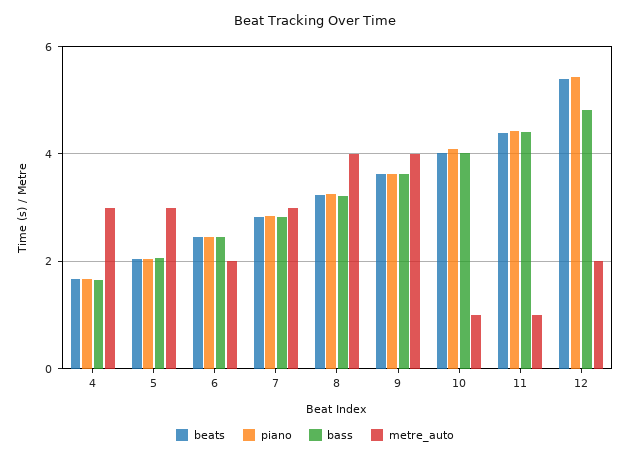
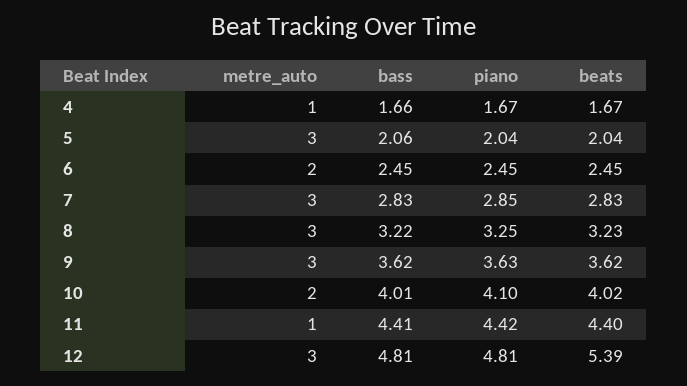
  {
    "beats": {
      "4": 1.67,
      "5": 2.04,
      "6": 2.45,
      "7": 2.83,
      "8": 3.23,
      "9": 3.62,
      "10": 4.02,
      "11": 4.4,
      "12": 5.39
    },
    "piano": {
      "4": 1.67,
      "5": 2.04,
      "6": 2.45,
      "7": 2.85,
      "8": 3.25,
      "9": 3.63,
      "10": 4.1,
      "11": 4.42,
-     "12": 5.4
+     "12": 4.81
    },
    "bass": {
      "4": 1.66,
      "5": 2.06,
      "6": 2.45,
      "7": 2.83,
      "8": 3.22,
      "9": 3.62,
      "10": 4.01,
      "11": 4.41,
      "12": 4.81
    },
    "metre_auto": {
-     "4": 3,
+     "4": 1,
      "5": 3,
      "6": 2,
      "7": 3,
-     "8": 4,
+     "8": 3,
-     "9": 4,
+     "9": 3,
-     "10": 1,
+     "10": 2,
      "11": 1,
-     "12": 2
+     "12": 3
    }
  }

